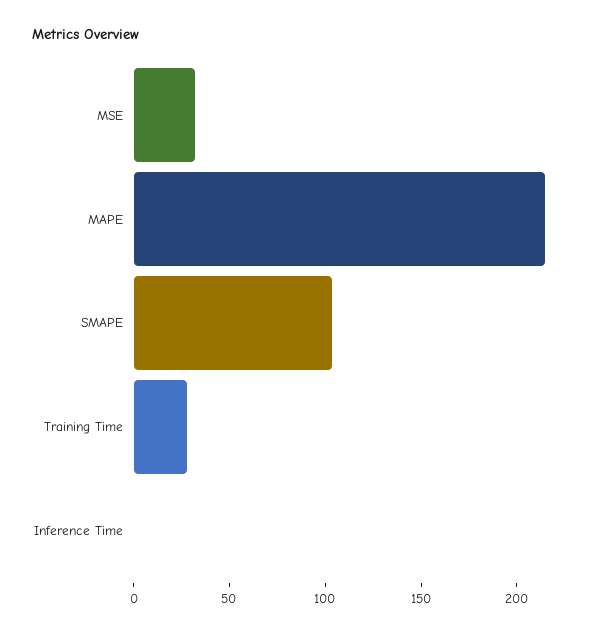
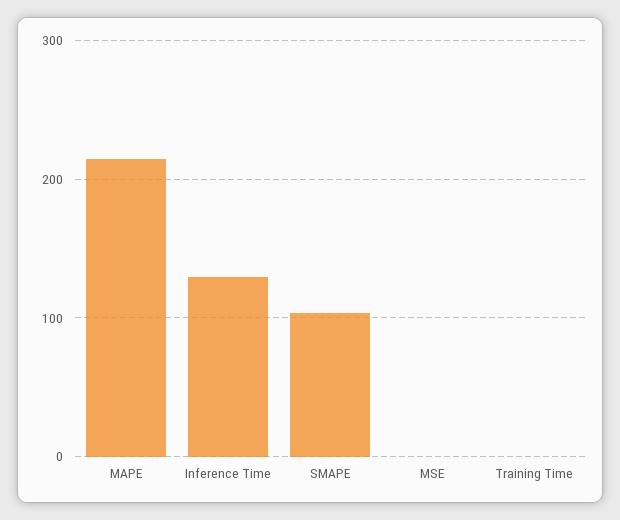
  {
-   "MSE": 30,
+   "MSE": 0,
    "MAPE": 210,
    "SMAPE": 100,
-   "Training Time": 30,
+   "Training Time": 0,
-   "Inference Time": 0
+   "Inference Time": 130
  }

